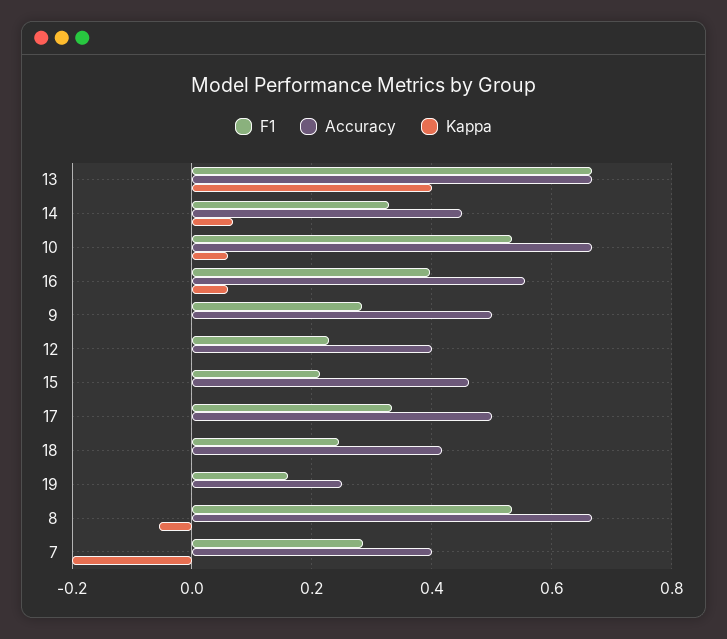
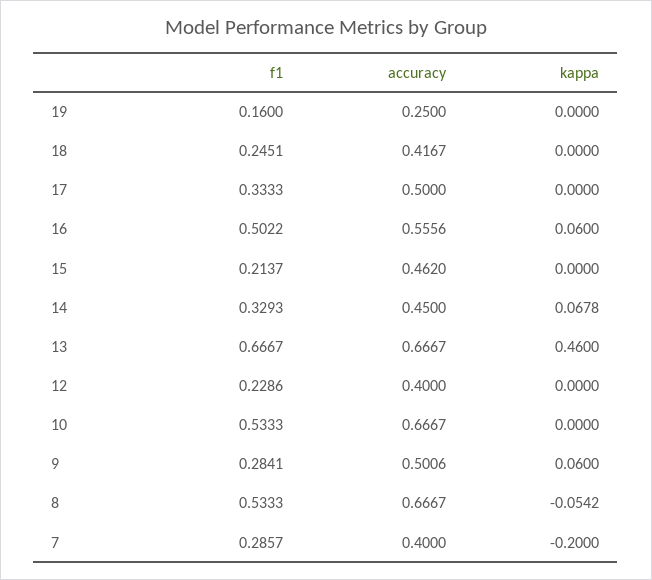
  {
    "F1": {
      "13": 0.6667,
      "14": 0.3293,
      "10": 0.5333,
-     "16": 0.4,
+     "16": 0.5022,
      "9": 0.2841,
      "12": 0.2286,
      "15": 0.2137,
      "17": 0.3333,
      "18": 0.2451,
      "19": 0.16,
      "8": 0.5333,
      "7": 0.2857
    },
    "Accuracy": {
      "13": 0.6667,
      "14": 0.45,
      "10": 0.6667,
      "16": 0.5556,
      "9": 0.5006,
      "12": 0.4,
      "15": 0.462,
      "17": 0.5,
      "18": 0.4167,
      "19": 0.25,
      "8": 0.6667,
      "7": 0.4
    },
    "Kappa": {
-     "13": 0.4,
+     "13": 0.46,
      "14": 0.0678,
-     "10": 0.06,
+     "10": 0,
      "16": 0.06,
-     "9": 0,
+     "9": 0.06,
      "12": 0,
      "15": 0,
      "17": 0,
      "18": 0,
      "19": 0,
      "8": -0.0542,
      "7": -0.2
    }
  }

